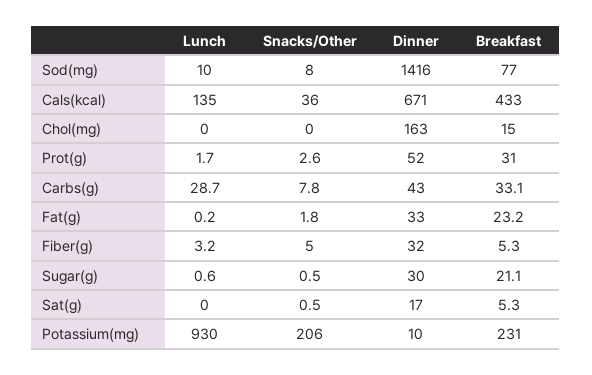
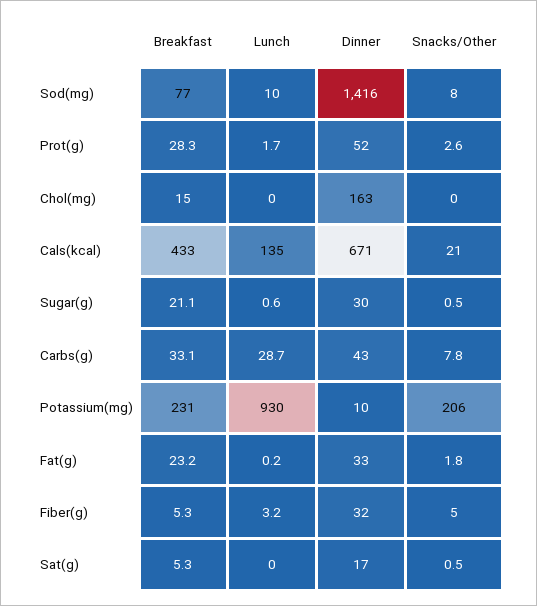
  {
    "Lunch": {
      "Sod(mg)": 10,
      "Cals(kcal)": 135,
      "Chol(mg)": 0,
      "Prot(g)": 1.7,
      "Carbs(g)": 28.7,
      "Fat(g)": 0.2,
      "Fiber(g)": 3.2,
      "Sugar(g)": 0.6,
      "Sat(g)": 0,
      "Potassium(mg)": 930
    },
    "Snacks/Other": {
      "Sod(mg)": 8,
-     "Cals(kcal)": 36,
+     "Cals(kcal)": 21,
      "Chol(mg)": 0,
      "Prot(g)": 2.6,
      "Carbs(g)": 7.8,
      "Fat(g)": 1.8,
      "Fiber(g)": 5,
      "Sugar(g)": 0.5,
      "Sat(g)": 0.5,
      "Potassium(mg)": 206
    },
    "Dinner": {
      "Sod(mg)": 1416,
      "Cals(kcal)": 671,
      "Chol(mg)": 163,
      "Prot(g)": 52,
      "Carbs(g)": 43,
      "Fat(g)": 33,
      "Fiber(g)": 32,
      "Sugar(g)": 30,
      "Sat(g)": 17,
      "Potassium(mg)": 10
    },
    "Breakfast": {
      "Sod(mg)": 77,
      "Cals(kcal)": 433,
      "Chol(mg)": 15,
-     "Prot(g)": 31,
+     "Prot(g)": 28.3,
      "Carbs(g)": 33.1,
      "Fat(g)": 23.2,
      "Fiber(g)": 5.3,
      "Sugar(g)": 21.1,
      "Sat(g)": 5.3,
      "Potassium(mg)": 231
    }
  }

